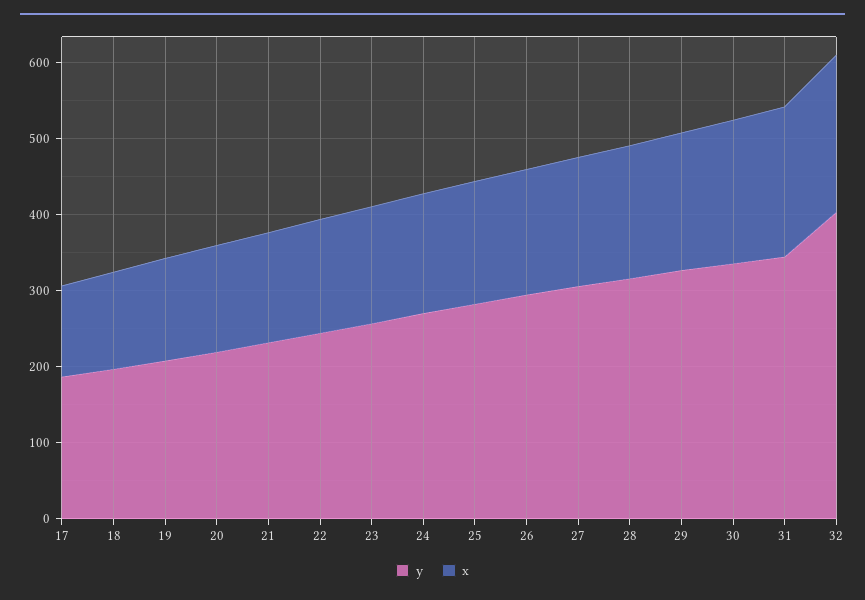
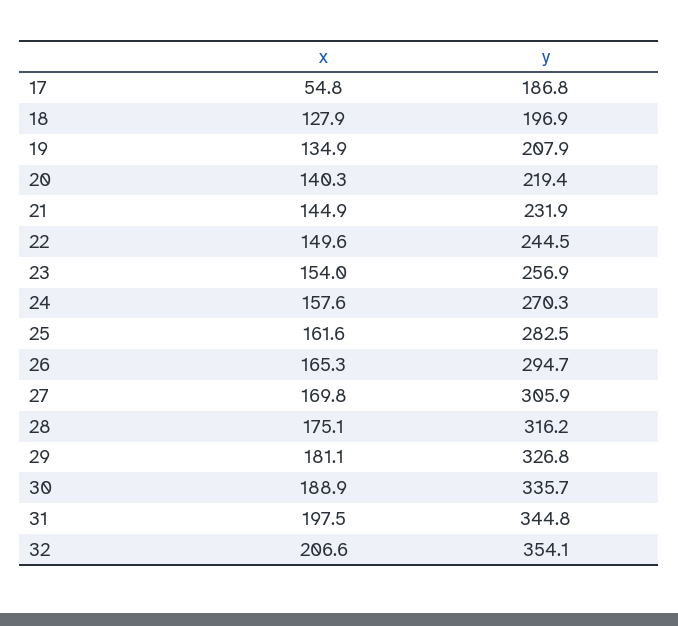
  {
    "y": {
      "17": 186.8,
      "18": 196.9,
      "19": 207.9,
      "20": 219.4,
      "21": 231.9,
      "22": 244.5,
      "23": 256.9,
      "24": 270.3,
      "25": 282.5,
      "26": 294.7,
      "27": 305.9,
      "28": 316.2,
      "29": 326.8,
      "30": 335.7,
      "31": 344.8,
-     "32": 400
+     "32": 354.1
    },
    "x": {
-     "17": 120,
+     "17": 54.8,
      "18": 127.9,
      "19": 134.9,
      "20": 140.3,
      "21": 144.9,
      "22": 149.6,
      "23": 154,
      "24": 157.6,
      "25": 161.6,
      "26": 165.3,
      "27": 169.8,
      "28": 175.1,
      "29": 181.1,
      "30": 188.9,
      "31": 197.5,
      "32": 206.6
    }
  }

